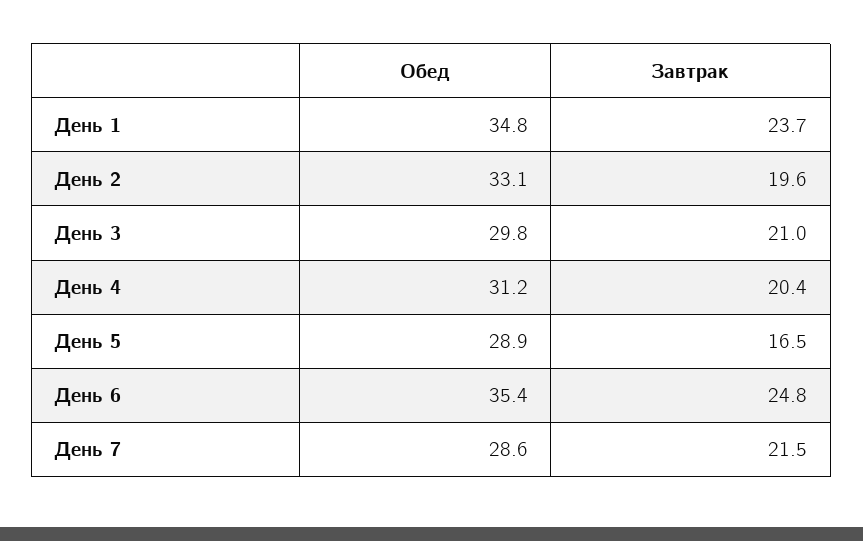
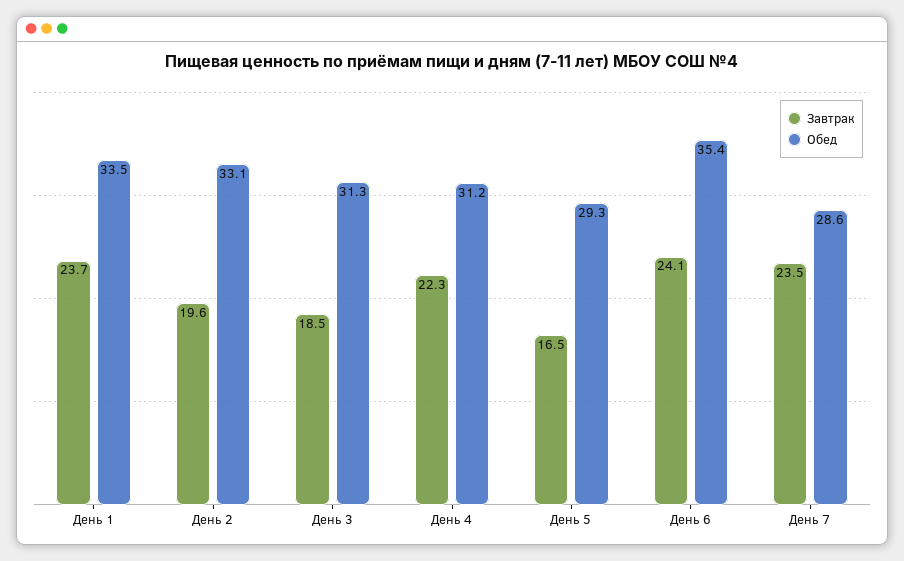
  {
    "Обед": {
-     "День 1": 34.8,
+     "День 1": 33.5,
      "День 2": 33.1,
-     "День 3": 29.8,
+     "День 3": 31.3,
      "День 4": 31.2,
-     "День 5": 28.9,
+     "День 5": 29.3,
      "День 6": 35.4,
      "День 7": 28.6
    },
    "Завтрак": {
      "День 1": 23.7,
      "День 2": 19.6,
-     "День 3": 21,
+     "День 3": 18.5,
-     "День 4": 20.4,
+     "День 4": 22.3,
      "День 5": 16.5,
-     "День 6": 24.8,
+     "День 6": 24.1,
-     "День 7": 21.5
+     "День 7": 23.5
    }
  }

